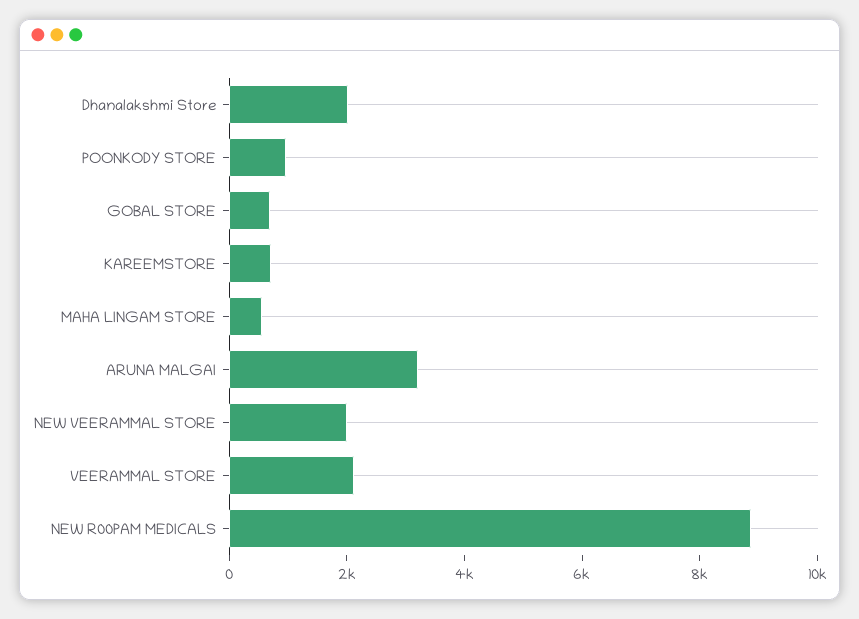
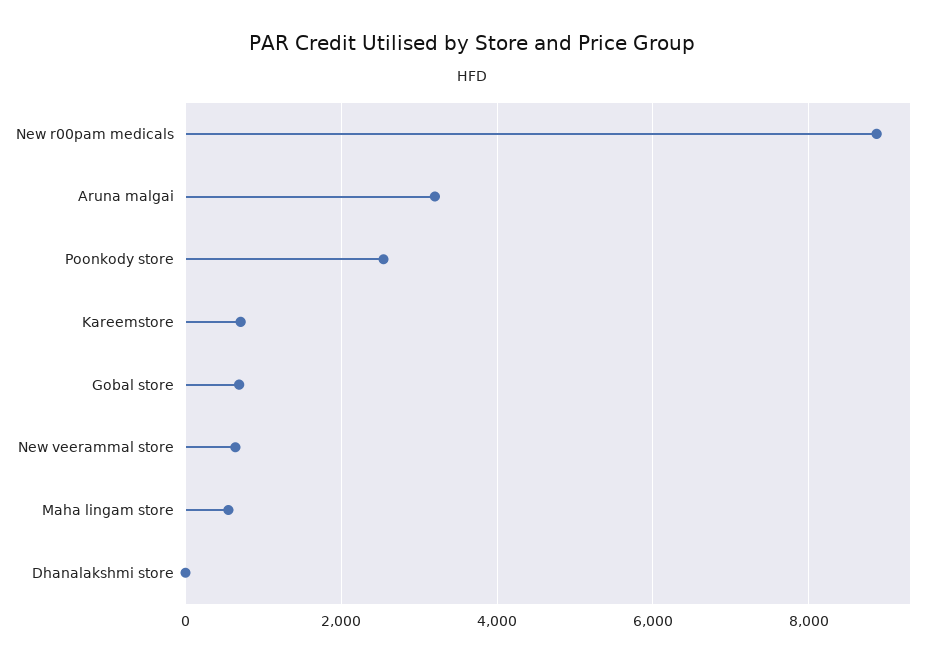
  {
-   "Dhanalakshmi Store": 2000,
+   "Dhanalakshmi Store": 0,
-   "POONKODY STORE": 1000,
+   "POONKODY STORE": 2600,
    "GOBAL STORE": 600,
    "KAREEMSTORE": 800,
    "MAHA LINGAM STORE": 600,
    "ARUNA MALGAI": 3200,
-   "NEW VEERAMMAL STORE": 2000,
+   "NEW VEERAMMAL STORE": 600,
-   "VEERAMMAL STORE": 2000,
    "NEW R00PAM MEDICALS": 8800
  }

